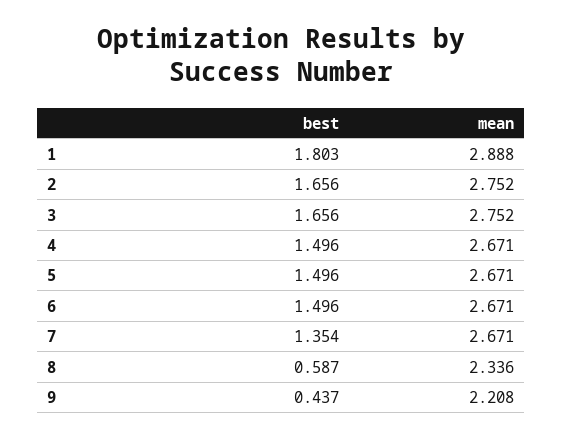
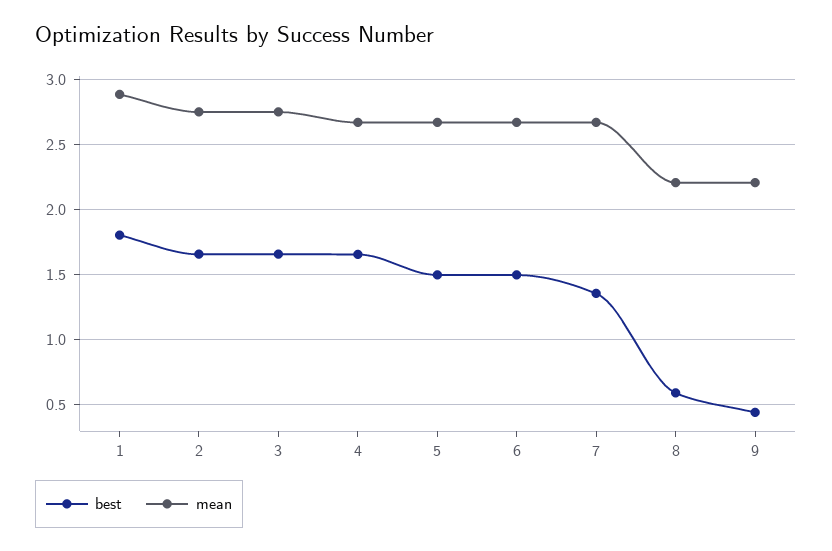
  {
    "best": {
      "1": 1.803,
      "2": 1.656,
      "3": 1.656,
-     "4": 1.496,
+     "4": 1.65,
      "5": 1.496,
      "6": 1.496,
      "7": 1.354,
      "8": 0.587,
      "9": 0.437
    },
    "mean": {
      "1": 2.888,
      "2": 2.752,
      "3": 2.752,
      "4": 2.671,
      "5": 2.671,
      "6": 2.671,
      "7": 2.671,
-     "8": 2.336,
+     "8": 2.2,
      "9": 2.208
    }
  }

